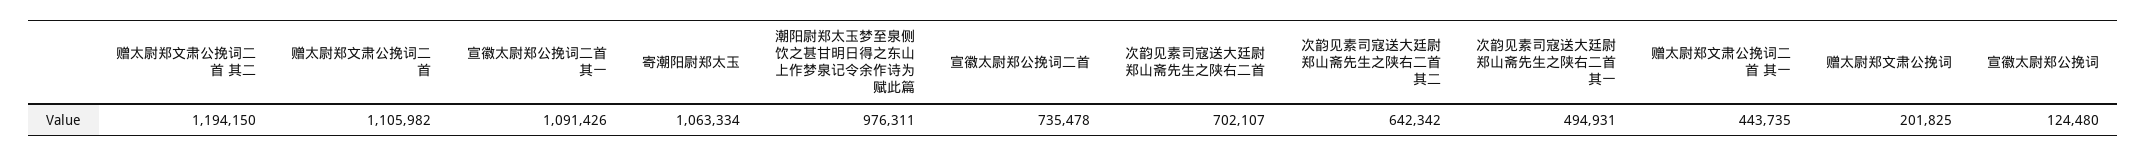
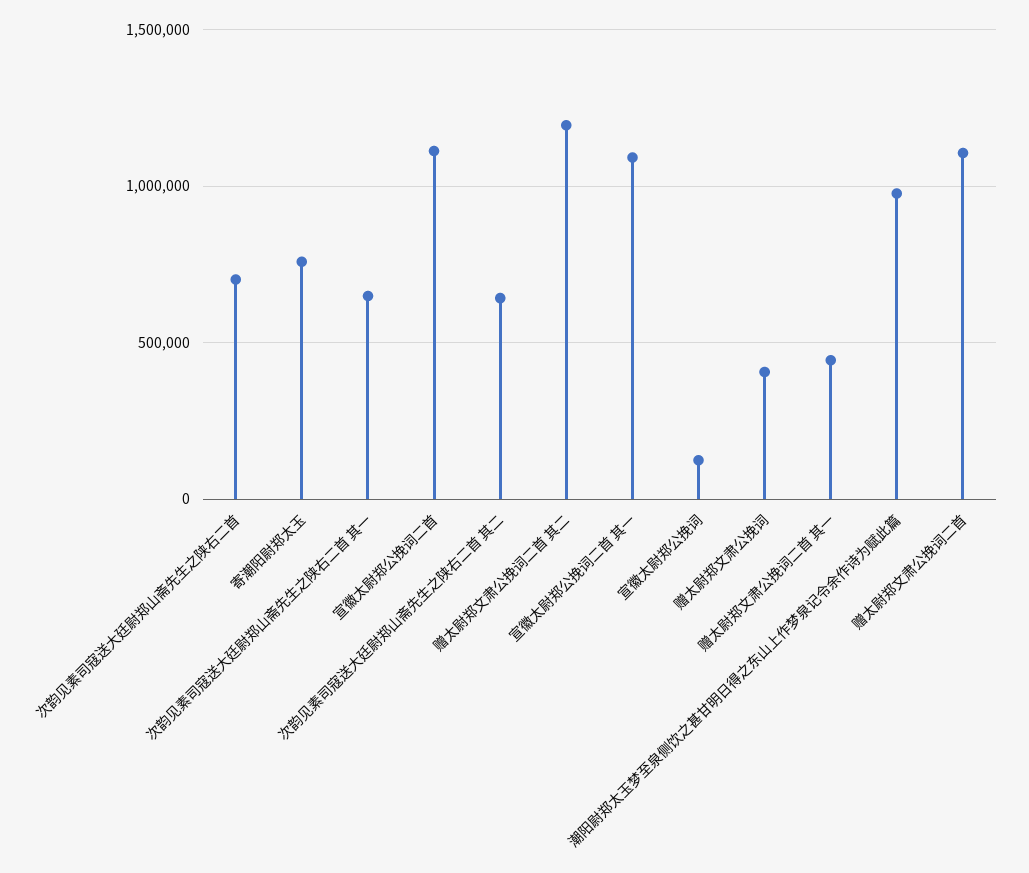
  {
    "赠太尉郑文肃公挽词二首 其二": 1194150,
    "赠太尉郑文肃公挽词二首": 1105982,
    "宣徽太尉郑公挽词二首 其一": 1091426,
-   "寄潮阳尉郑太玉": 1063334,
+   "寄潮阳尉郑太玉": 750000,
    "潮阳尉郑太玉梦至泉侧饮之甚甘明日得之东山上作梦泉记令余作诗为赋此篇": 976311,
-   "宣徽太尉郑公挽词二首": 735478,
+   "宣徽太尉郑公挽词二首": 1100000,
    "次韵见素司寇送大廷尉郑山斋先生之陕右二首": 702107,
    "次韵见素司寇送大廷尉郑山斋先生之陕右二首 其二": 642342,
-   "次韵见素司寇送大廷尉郑山斋先生之陕右二首 其一": 494931,
+   "次韵见素司寇送大廷尉郑山斋先生之陕右二首 其一": 650000,
    "赠太尉郑文肃公挽词二首 其一": 443735,
-   "赠太尉郑文肃公挽词": 201825,
+   "赠太尉郑文肃公挽词": 400000,
    "宣徽太尉郑公挽词": 124480
  }

